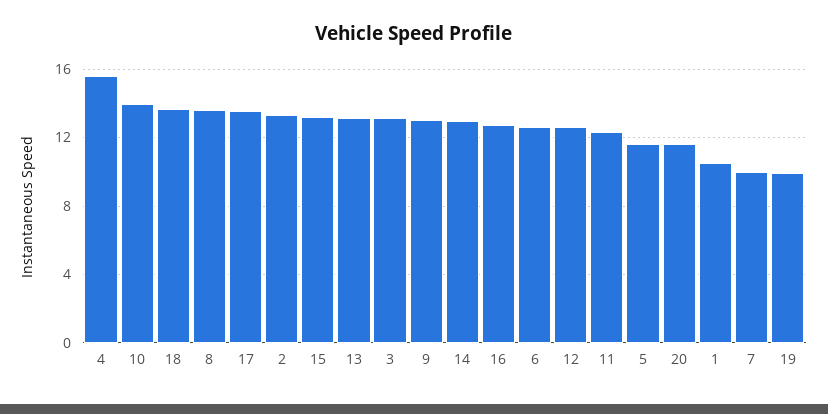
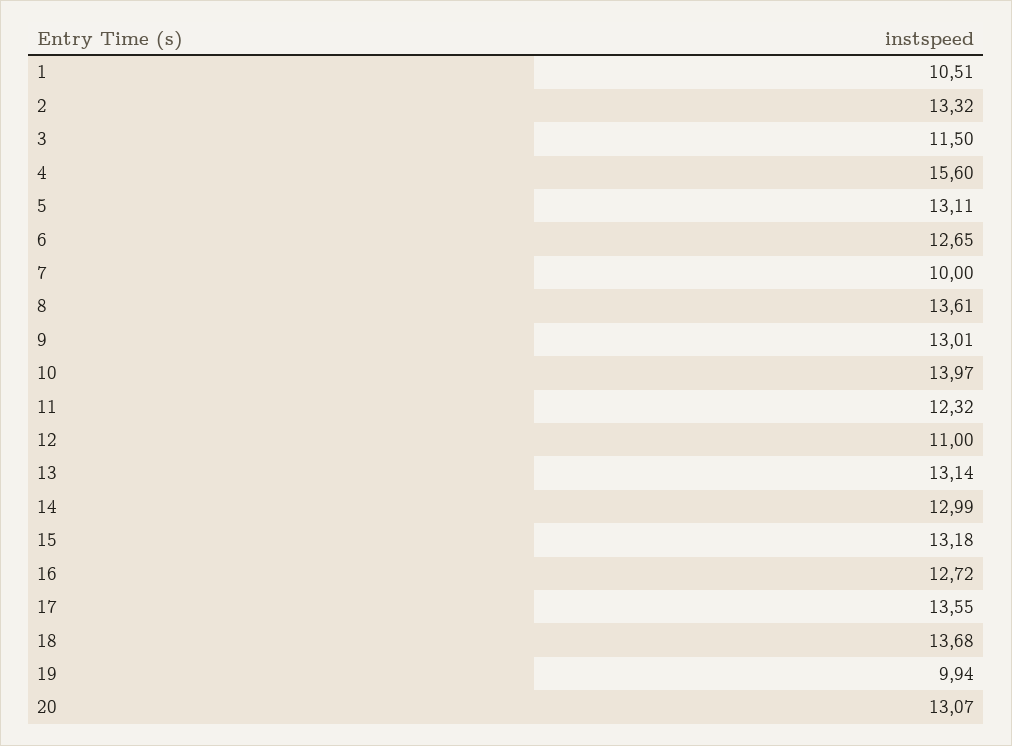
  {
    "4": 15.6,
    "10": 13.97,
    "18": 13.68,
    "8": 13.61,
    "17": 13.55,
    "2": 13.32,
    "15": 13.18,
    "13": 13.14,
-   "3": 13,
+   "3": 11.5,
    "9": 13.01,
    "14": 12.99,
    "16": 12.72,
    "6": 12.65,
-   "12": 12.5,
+   "12": 11,
    "11": 12.32,
-   "5": 11.5,
+   "5": 13.11,
-   "20": 11.5,
+   "20": 13.07,
    "1": 10.51,
    "7": 10,
    "19": 9.94
  }

